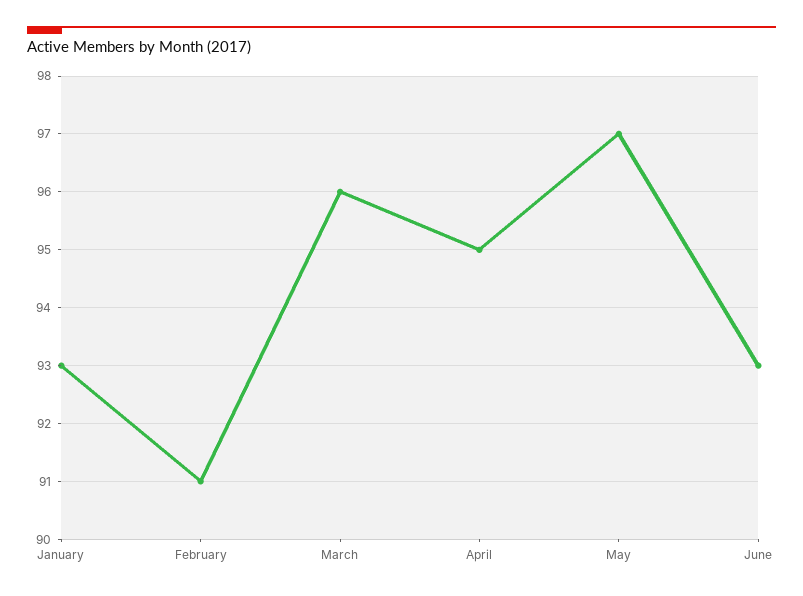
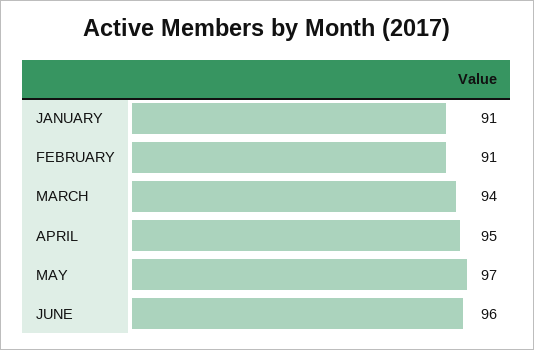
  {
-   "January": 93,
+   "January": 91,
    "February": 91,
-   "March": 96,
+   "March": 94,
    "April": 95,
    "May": 97,
-   "June": 93
+   "June": 96
  }

